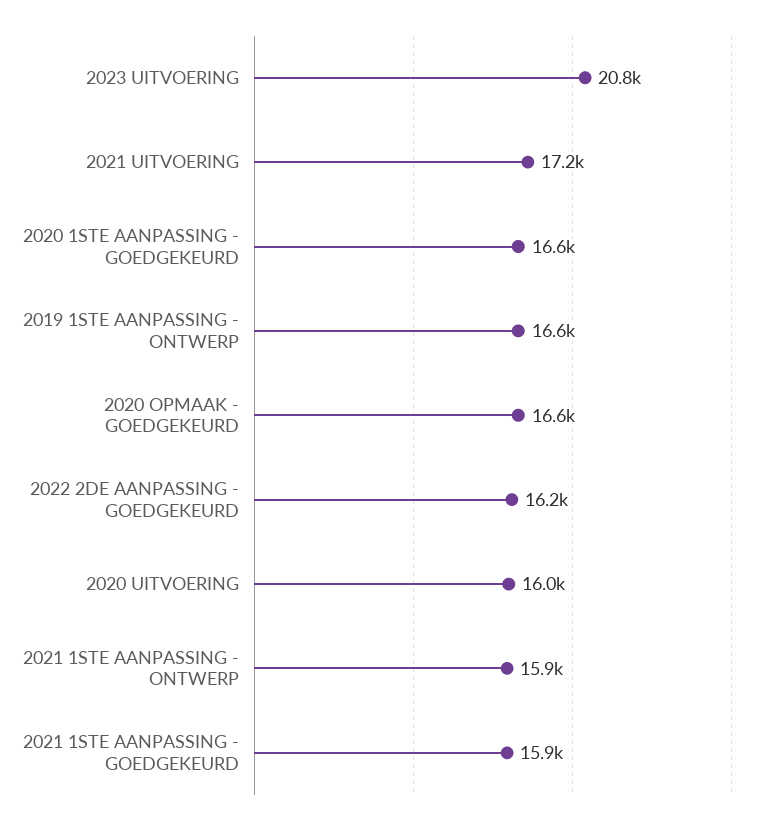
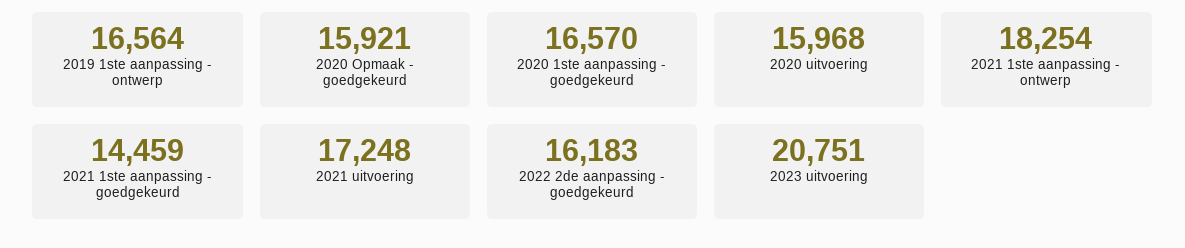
  {
    "2023 UITVOERING": 20751,
    "2021 UITVOERING": 17248,
    "2020 1STE AANPASSING - GOEDGEKEURD": 16570,
    "2019 1STE AANPASSING - ONTWERP": 16564,
-   "2020 OPMAAK - GOEDGEKEURD": 16600,
+   "2020 OPMAAK - GOEDGEKEURD": 15921,
    "2022 2DE AANPASSING - GOEDGEKEURD": 16183,
    "2020 UITVOERING": 15968,
-   "2021 1STE AANPASSING - ONTWERP": 15900,
+   "2021 1STE AANPASSING - ONTWERP": 18254,
-   "2021 1STE AANPASSING - GOEDGEKEURD": 15900
+   "2021 1STE AANPASSING - GOEDGEKEURD": 14459
  }

